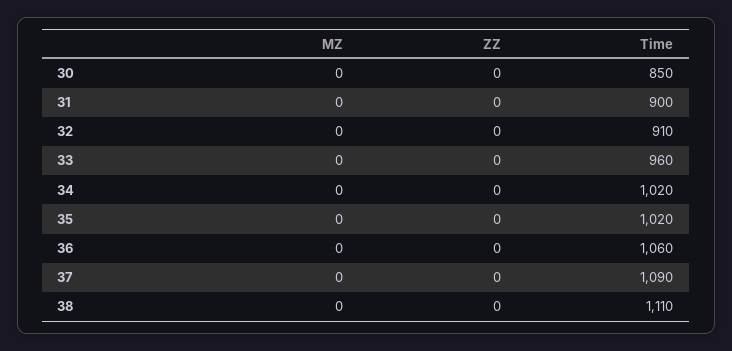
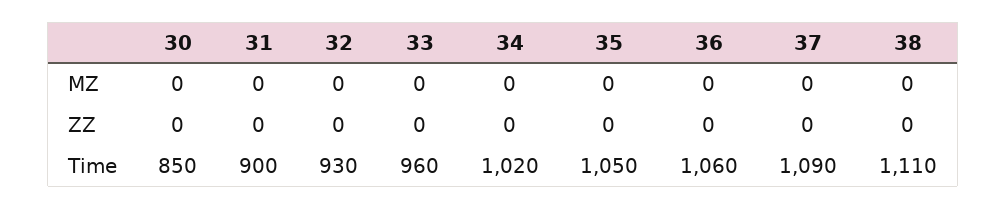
  {
    "MZ": {
      "30": 0,
      "31": 0,
      "32": 0,
      "33": 0,
      "34": 0,
      "35": 0,
      "36": 0,
      "37": 0,
      "38": 0
    },
    "ZZ": {
      "30": 0,
      "31": 0,
      "32": 0,
      "33": 0,
      "34": 0,
      "35": 0,
      "36": 0,
      "37": 0,
      "38": 0
    },
    "Time": {
      "30": 850,
      "31": 900,
-     "32": 910,
+     "32": 930,
      "33": 960,
      "34": 1020,
-     "35": 1020,
+     "35": 1050,
      "36": 1060,
      "37": 1090,
      "38": 1110
    }
  }

